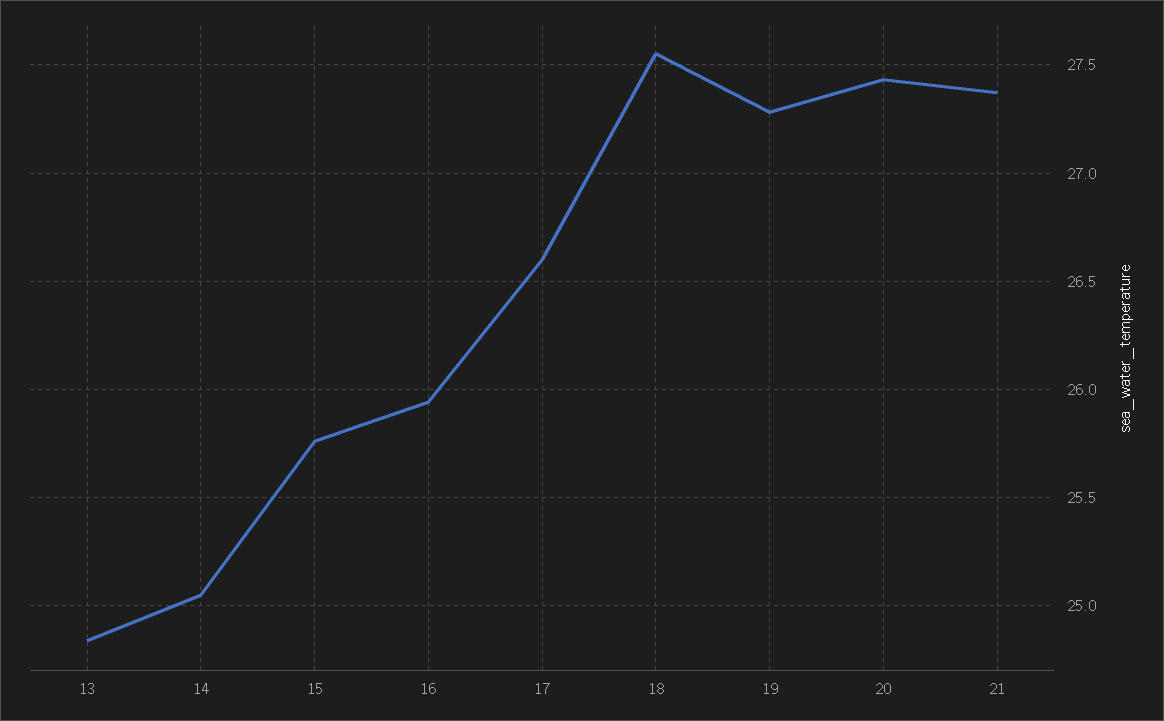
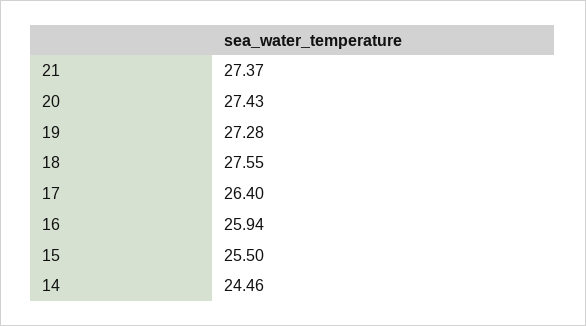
  {
-   "13": 24.85,
-   "14": 25.05,
+   "14": 24.46,
-   "15": 25.75,
+   "15": 25.5,
    "16": 25.94,
-   "17": 26.6,
+   "17": 26.4,
    "18": 27.55,
    "19": 27.28,
    "20": 27.43,
    "21": 27.37
  }

